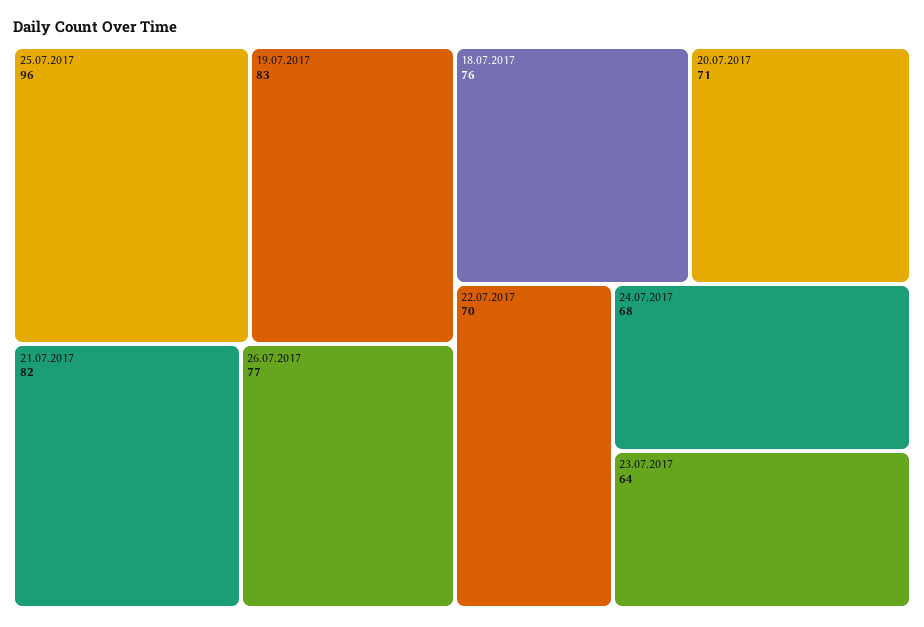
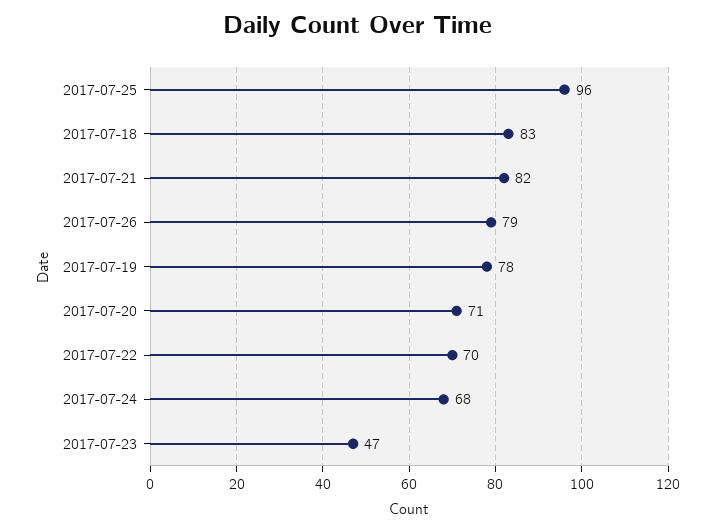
  {
    "25.07.2017": 96,
-   "19.07.2017": 83,
+   "19.07.2017": 78,
    "21.07.2017": 82,
-   "26.07.2017": 77,
+   "26.07.2017": 79,
-   "18.07.2017": 76,
+   "18.07.2017": 83,
    "20.07.2017": 71,
    "22.07.2017": 70,
    "24.07.2017": 68,
-   "23.07.2017": 64
+   "23.07.2017": 47
  }

